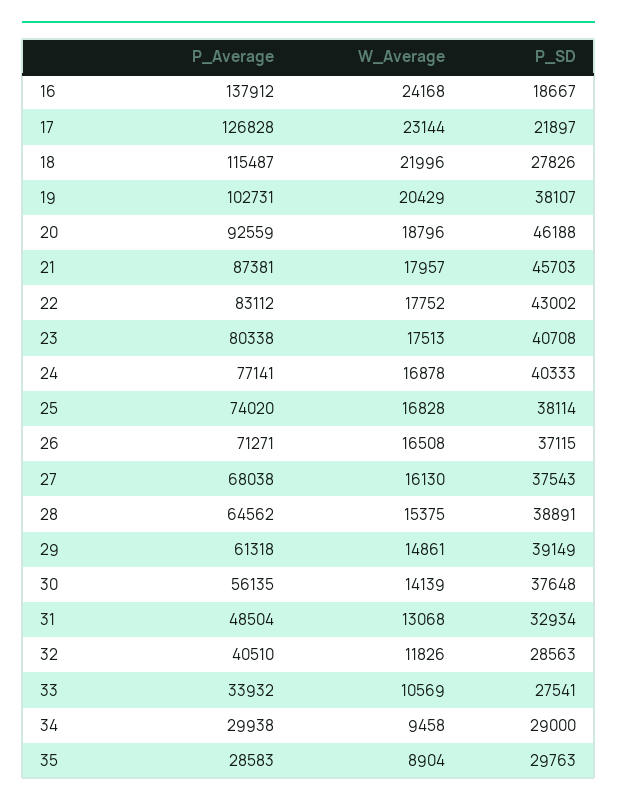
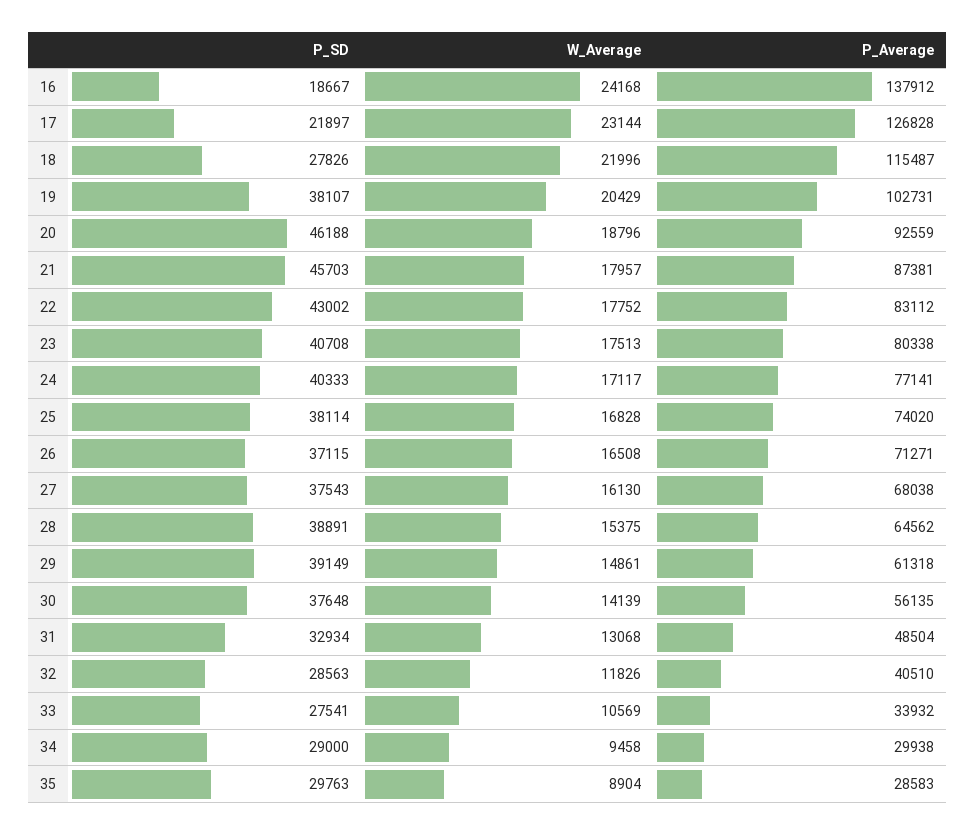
  {
    "P_Average": {
      "16": 137912,
      "17": 126828,
      "18": 115487,
      "19": 102731,
      "20": 92559,
      "21": 87381,
      "22": 83112,
      "23": 80338,
      "24": 77141,
      "25": 74020,
      "26": 71271,
      "27": 68038,
      "28": 64562,
      "29": 61318,
      "30": 56135,
      "31": 48504,
      "32": 40510,
      "33": 33932,
      "34": 29938,
      "35": 28583
    },
    "W_Average": {
      "16": 24168,
      "17": 23144,
      "18": 21996,
      "19": 20429,
      "20": 18796,
      "21": 17957,
      "22": 17752,
      "23": 17513,
-     "24": 16878,
+     "24": 17117,
      "25": 16828,
      "26": 16508,
      "27": 16130,
      "28": 15375,
      "29": 14861,
      "30": 14139,
      "31": 13068,
      "32": 11826,
      "33": 10569,
      "34": 9458,
      "35": 8904
    },
    "P_SD": {
      "16": 18667,
      "17": 21897,
      "18": 27826,
      "19": 38107,
      "20": 46188,
      "21": 45703,
      "22": 43002,
      "23": 40708,
      "24": 40333,
      "25": 38114,
      "26": 37115,
      "27": 37543,
      "28": 38891,
      "29": 39149,
      "30": 37648,
      "31": 32934,
      "32": 28563,
      "33": 27541,
      "34": 29000,
      "35": 29763
    }
  }

